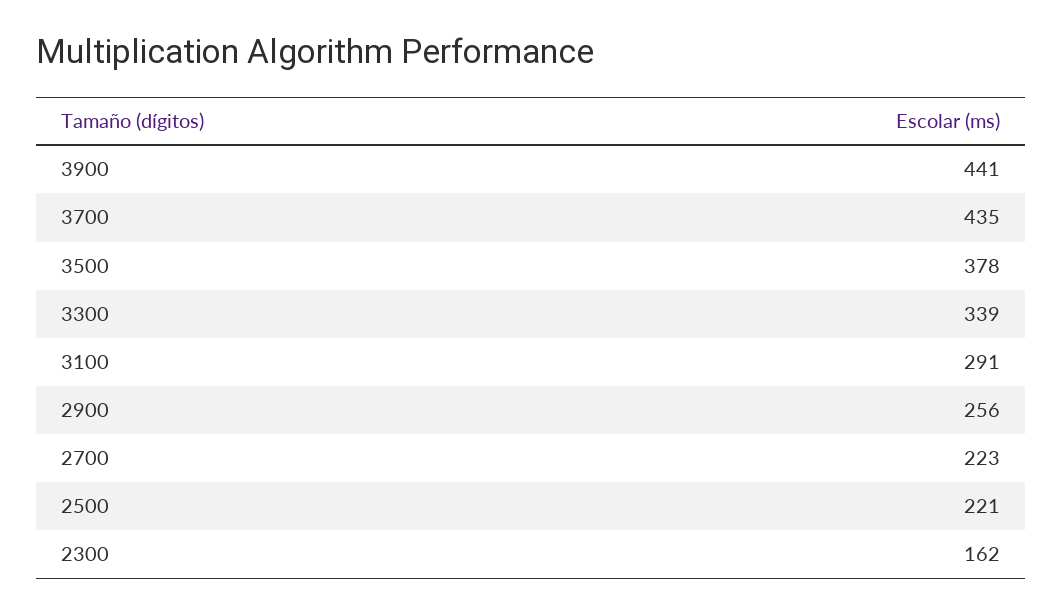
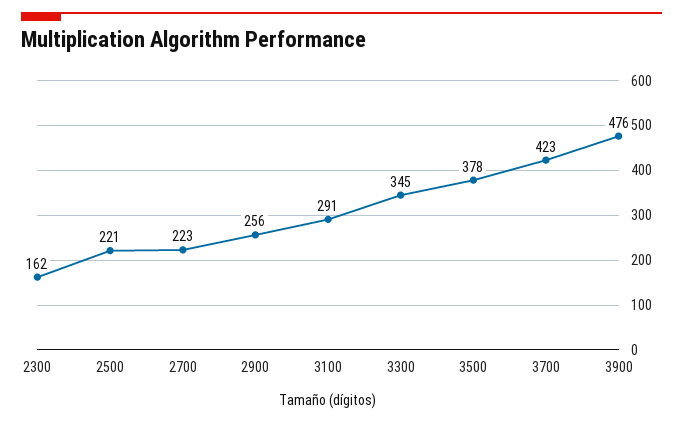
  {
-   "3900": 441,
+   "3900": 476,
-   "3700": 435,
+   "3700": 423,
    "3500": 378,
-   "3300": 339,
+   "3300": 345,
    "3100": 291,
    "2900": 256,
    "2700": 223,
    "2500": 221,
    "2300": 162
  }

